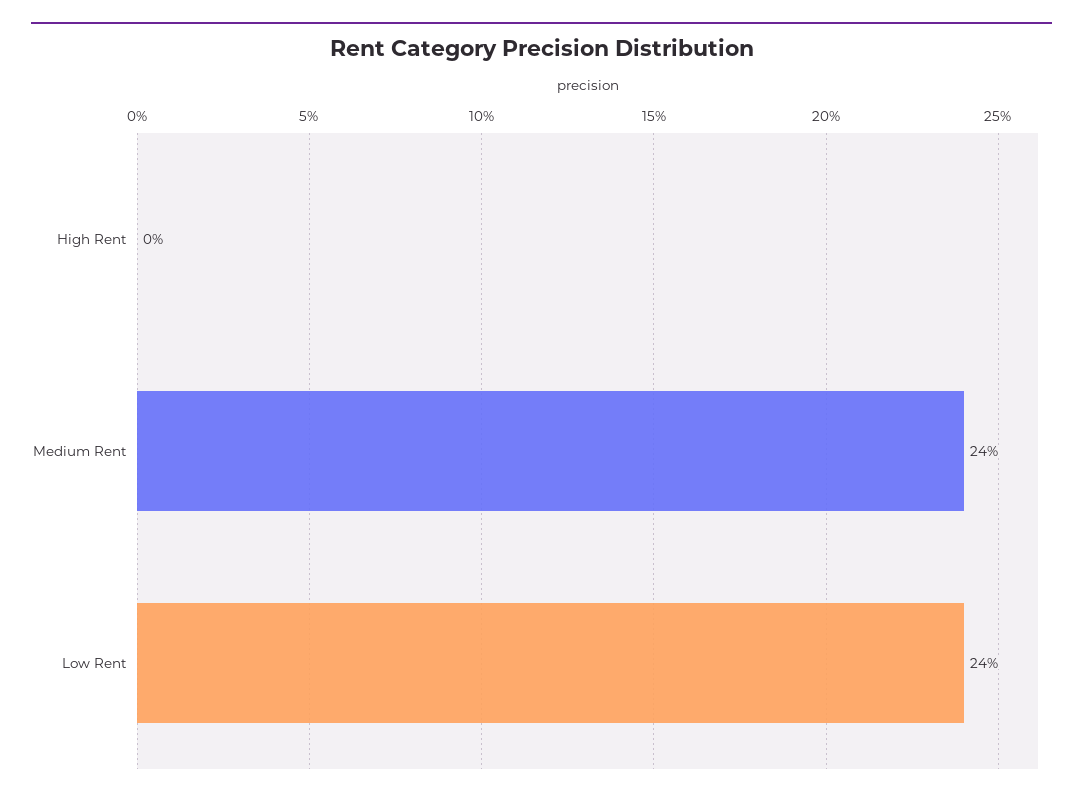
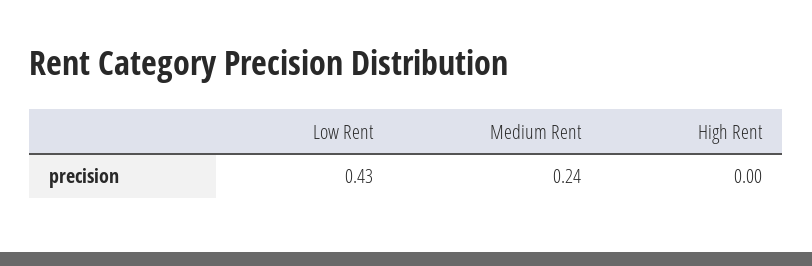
  {
    "High Rent": 0,
    "Medium Rent": 0.24,
-   "Low Rent": 0.24
+   "Low Rent": 0.43
  }

